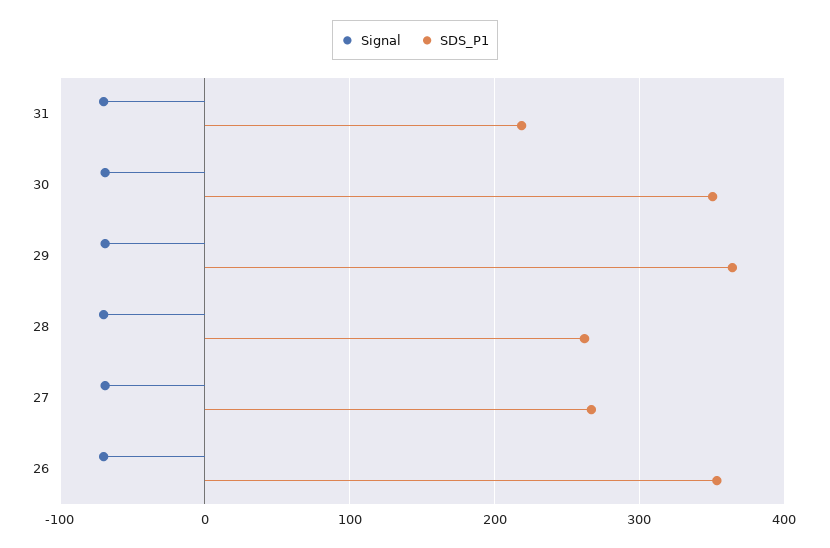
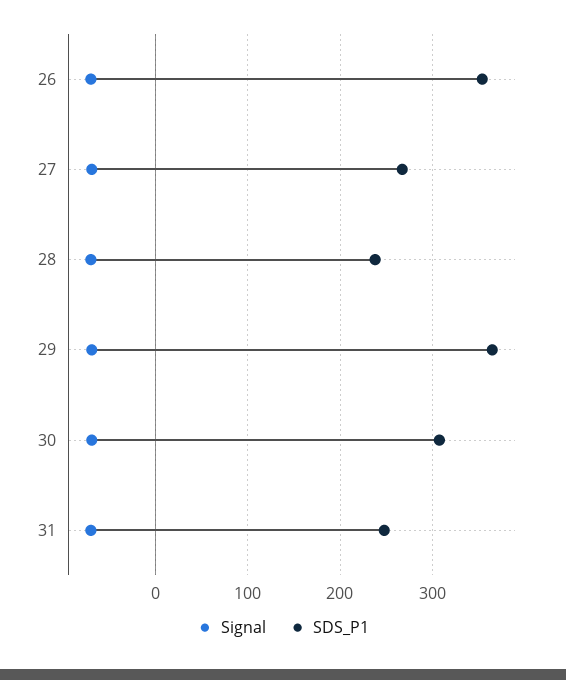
  {
    "Signal": {
      "31": -70,
      "30": -70,
      "29": -70,
      "28": -70,
      "27": -70,
      "26": -70
    },
    "SDS_P1": {
-     "31": 220,
+     "31": 250,
-     "30": 350,
+     "30": 310,
      "29": 360,
-     "28": 260,
+     "28": 240,
      "27": 270,
      "26": 350
    }
  }

